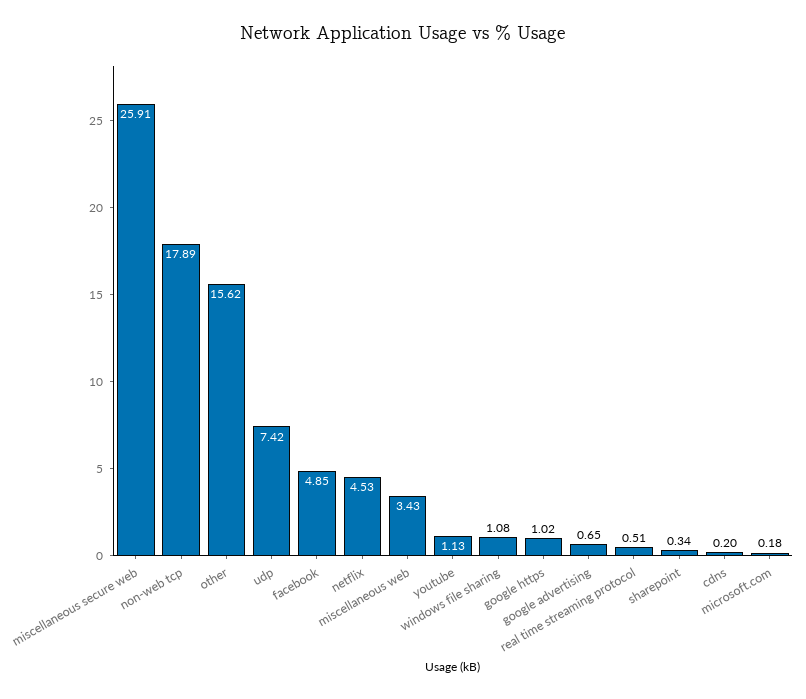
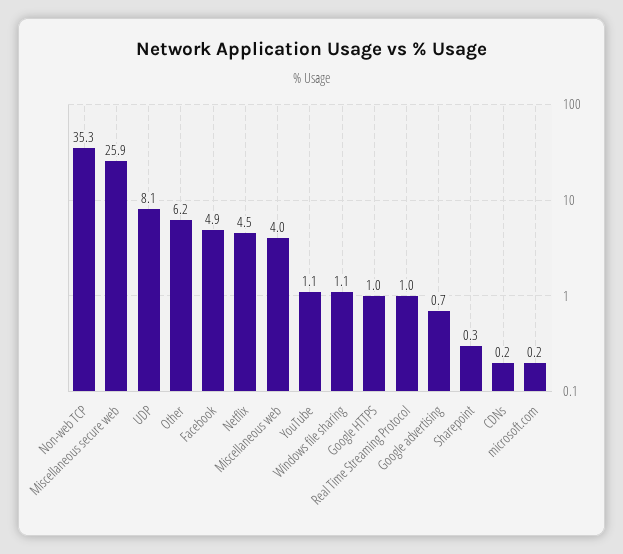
  {
    "miscellaneous secure web": 25.91,
-   "non-web tcp": 17.89,
+   "non-web tcp": 35.3,
-   "other": 15.62,
+   "other": 6.2,
-   "udp": 7.42,
+   "udp": 8.1,
    "facebook": 4.85,
    "netflix": 4.53,
-   "miscellaneous web": 3.43,
+   "miscellaneous web": 4,
    "youtube": 1.13,
    "windows file sharing": 1.08,
    "google https": 1.02,
    "google advertising": 0.65,
-   "real time streaming protocol": 0.51,
+   "real time streaming protocol": 1,
    "sharepoint": 0.34,
    "cdns": 0.2,
    "microsoft.com": 0.18
  }

